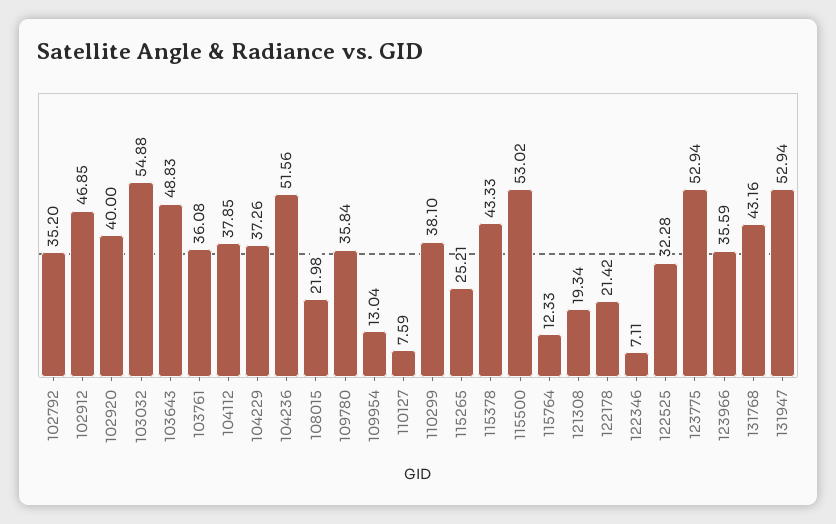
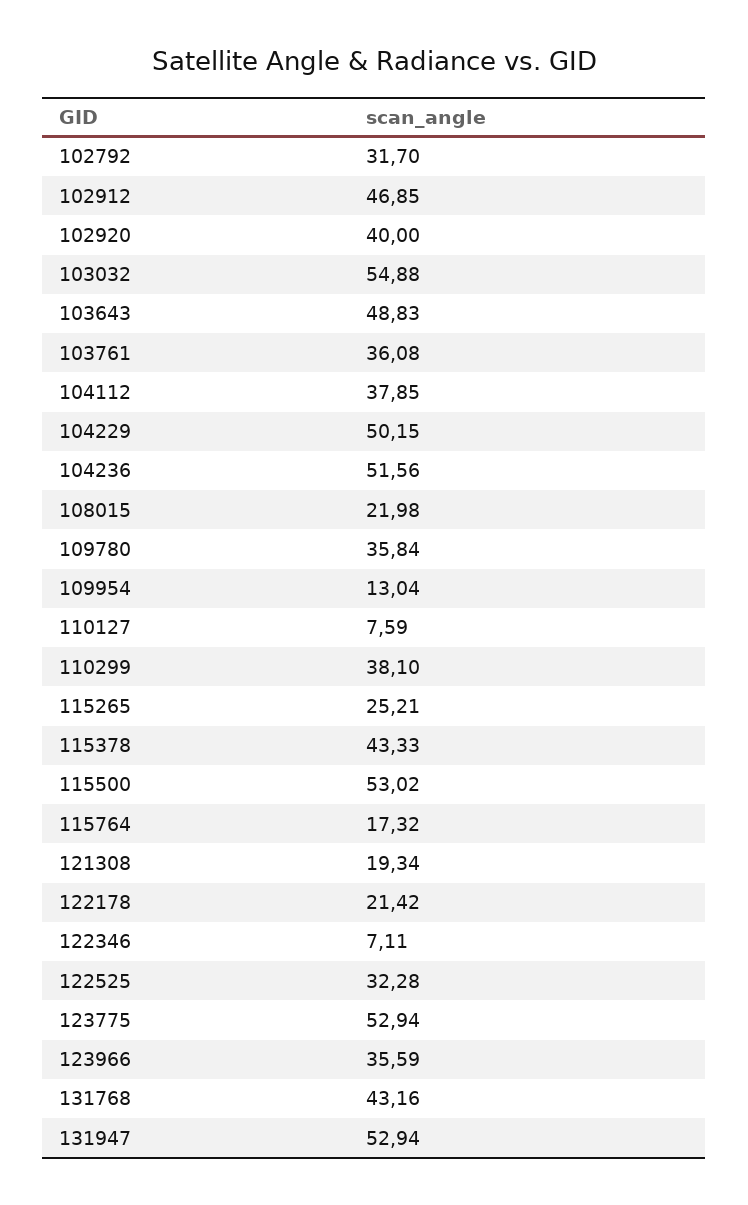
  {
-   "102792": 35.2,
+   "102792": 31.7,
    "102912": 46.85,
    "102920": 40,
    "103032": 54.88,
    "103643": 48.83,
    "103761": 36.08,
    "104112": 37.85,
-   "104229": 37.26,
+   "104229": 50.15,
    "104236": 51.56,
    "108015": 21.98,
    "109780": 35.84,
    "109954": 13.04,
    "110127": 7.59,
    "110299": 38.1,
    "115265": 25.21,
    "115378": 43.33,
    "115500": 53.02,
-   "115764": 12.33,
+   "115764": 17.32,
    "121308": 19.34,
    "122178": 21.42,
    "122346": 7.11,
    "122525": 32.28,
    "123775": 52.94,
    "123966": 35.59,
    "131768": 43.16,
    "131947": 52.94
  }

